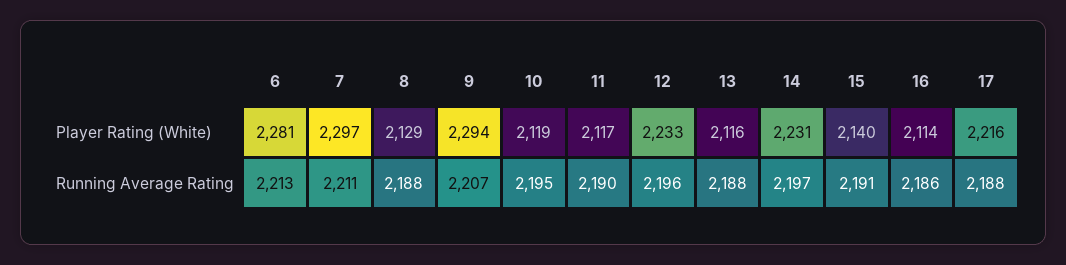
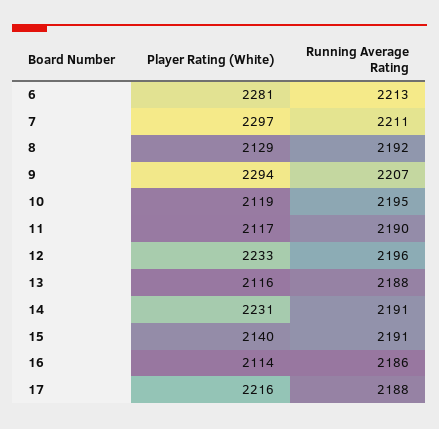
  {
    "6": {
      "Player Rating (White)": 2281,
      "Running Average Rating": 2213
    },
    "7": {
      "Player Rating (White)": 2297,
      "Running Average Rating": 2211
    },
    "8": {
      "Player Rating (White)": 2129,
-     "Running Average Rating": 2188
+     "Running Average Rating": 2192
    },
    "9": {
      "Player Rating (White)": 2294,
      "Running Average Rating": 2207
    },
    "10": {
      "Player Rating (White)": 2119,
      "Running Average Rating": 2195
    },
    "11": {
      "Player Rating (White)": 2117,
      "Running Average Rating": 2190
    },
    "12": {
      "Player Rating (White)": 2233,
      "Running Average Rating": 2196
    },
    "13": {
      "Player Rating (White)": 2116,
      "Running Average Rating": 2188
    },
    "14": {
      "Player Rating (White)": 2231,
-     "Running Average Rating": 2197
+     "Running Average Rating": 2191
    },
    "15": {
      "Player Rating (White)": 2140,
      "Running Average Rating": 2191
    },
    "16": {
      "Player Rating (White)": 2114,
      "Running Average Rating": 2186
    },
    "17": {
      "Player Rating (White)": 2216,
      "Running Average Rating": 2188
    }
  }

